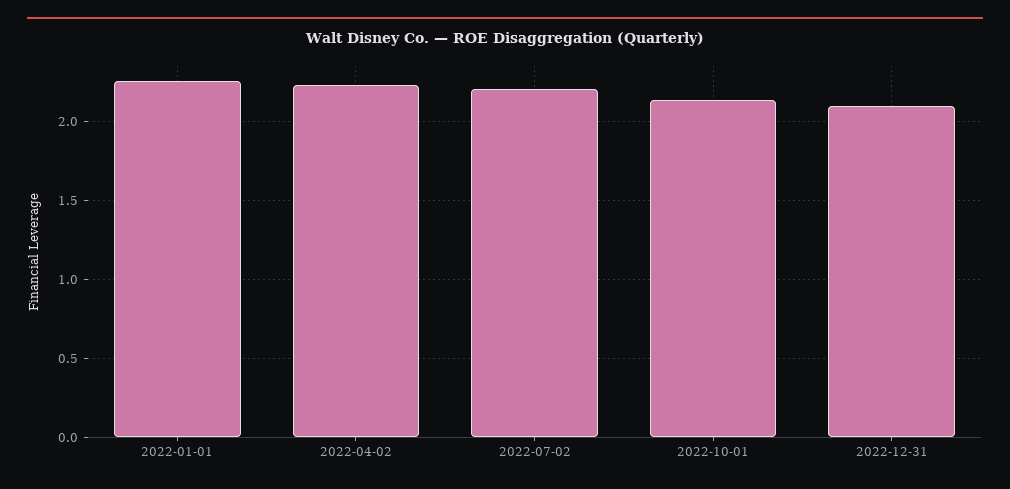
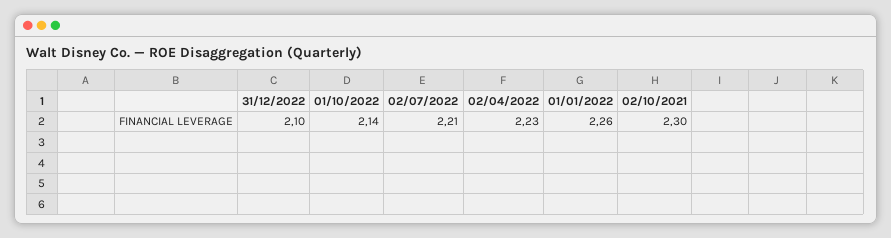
  {
    "2022-01-01": 2.26,
    "2022-04-02": 2.23,
    "2022-07-02": 2.21,
    "2022-10-01": 2.14,
-   "2022-12-31": 2.1
+   "2022-12-31": 2.1,
+   "02/10/2021": 2.3
  }

